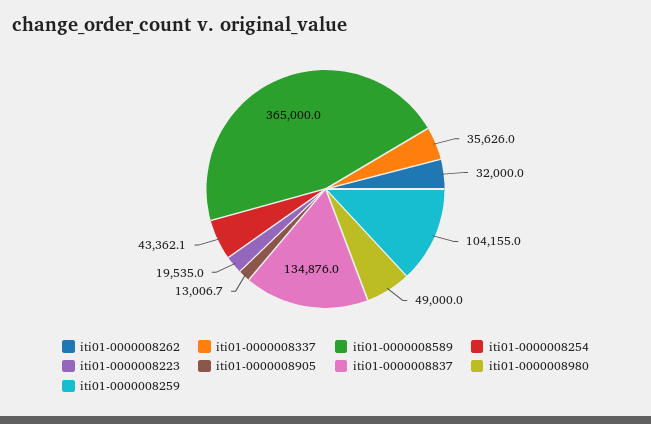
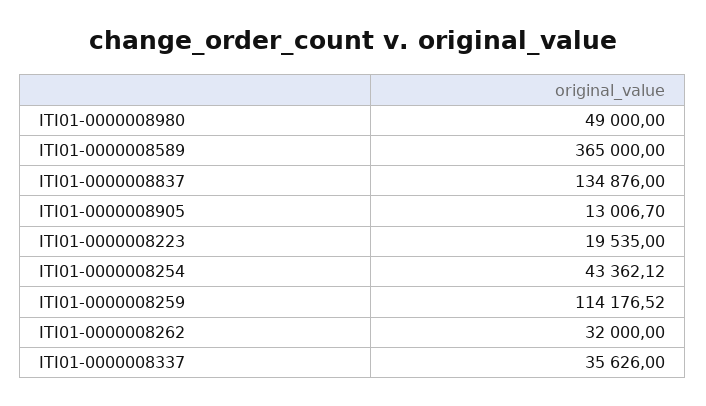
  {
    "iti01-0000008262": 32000,
    "iti01-0000008337": 35626,
    "iti01-0000008589": 365000,
    "iti01-0000008254": 43362.12,
    "iti01-0000008223": 19535,
    "iti01-0000008905": 13006.7,
    "iti01-0000008837": 134876,
    "iti01-0000008980": 49000,
-   "iti01-0000008259": 104155
+   "iti01-0000008259": 114176.52
  }

